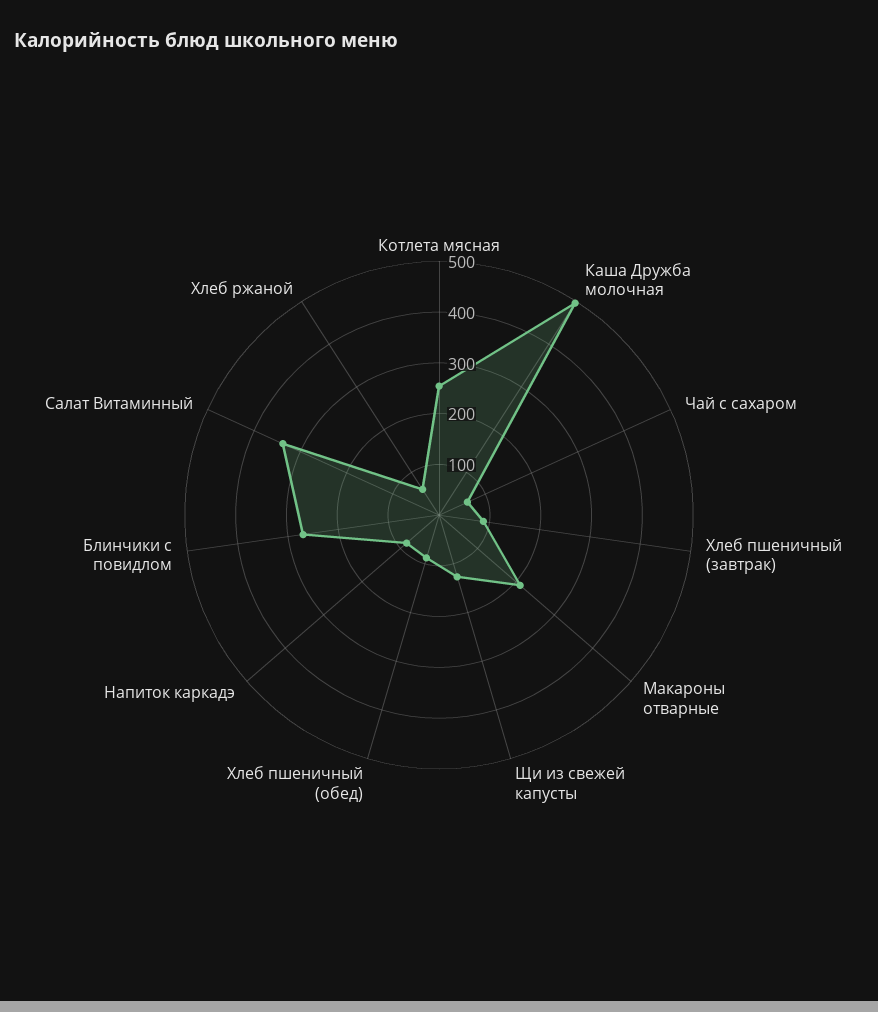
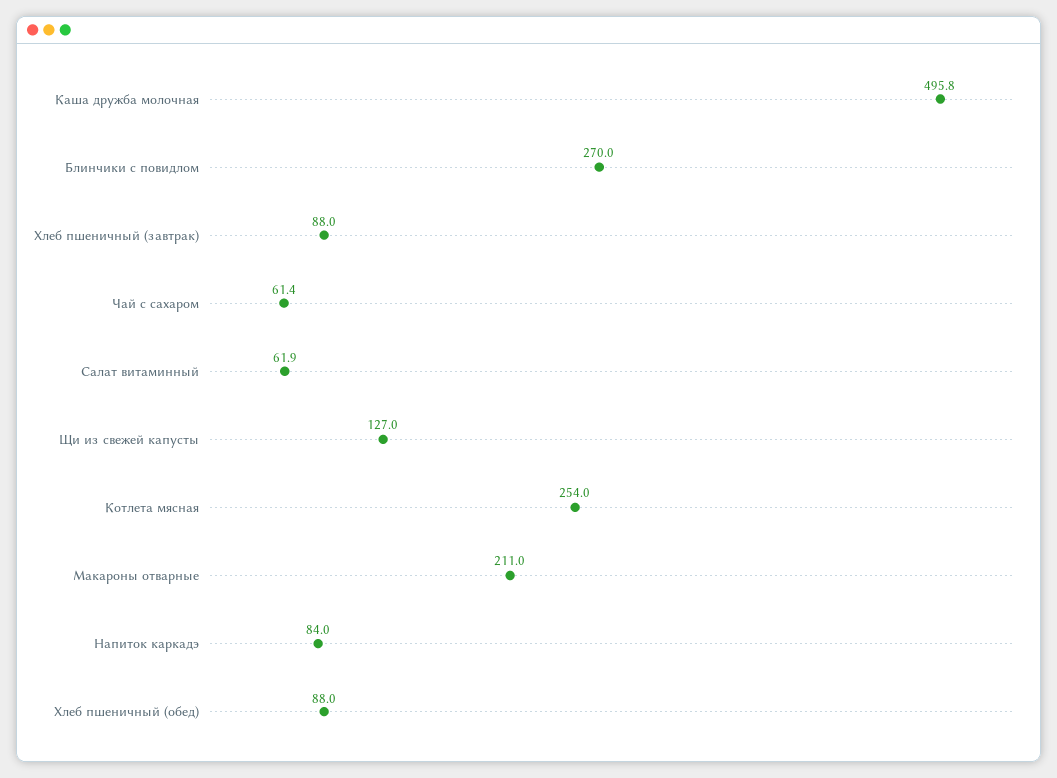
  {
    "Котлета мясная": 254,
    "Каша Дружба молочная": 495.8,
    "Чай с сахаром": 61.4,
    "Хлеб пшеничный (завтрак)": 88,
    "Макароны отварные": 211,
    "Щи из свежей капусты": 127,
    "Хлеб пшеничный (обед)": 88,
    "Напиток каркадэ": 84,
    "Блинчики с повидлом": 270,
-   "Салат Витаминный": 340,
+   "Салат Витаминный": 61.9
-   "Хлеб ржаной": 60
  }

